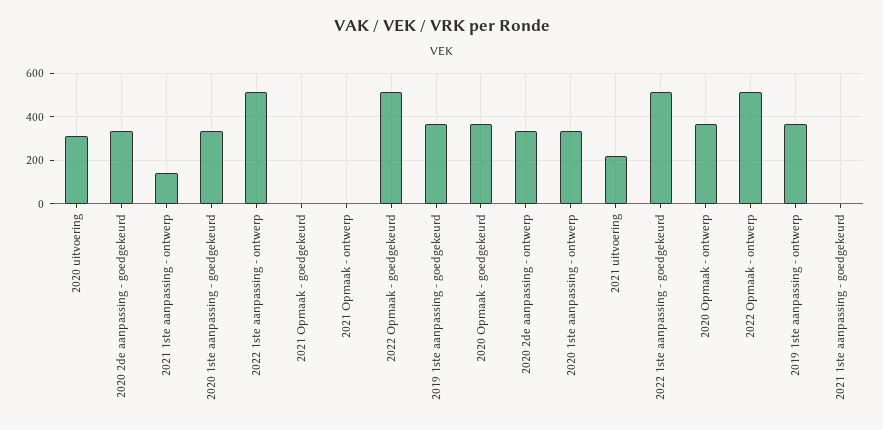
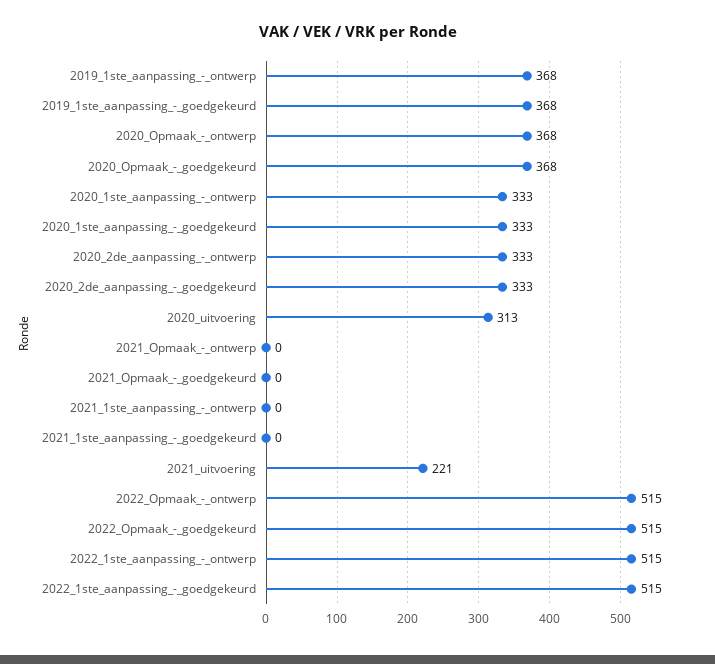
  {
    "2020 uitvoering": 313,
    "2020 2de aanpassing - goedgekeurd": 333,
-   "2021 1ste aanpassing - ontwerp": 150,
+   "2021 1ste aanpassing - ontwerp": 0,
    "2020 1ste aanpassing - goedgekeurd": 333,
    "2022 1ste aanpassing - ontwerp": 515,
    "2021 Opmaak - goedgekeurd": 0,
    "2021 Opmaak - ontwerp": 0,
    "2022 Opmaak - goedgekeurd": 515,
    "2019 1ste aanpassing - goedgekeurd": 368,
    "2020 Opmaak - goedgekeurd": 368,
    "2020 2de aanpassing - ontwerp": 333,
    "2020 1ste aanpassing - ontwerp": 333,
    "2021 uitvoering": 221,
    "2022 1ste aanpassing - goedgekeurd": 515,
    "2020 Opmaak - ontwerp": 368,
    "2022 Opmaak - ontwerp": 515,
    "2019 1ste aanpassing - ontwerp": 368,
    "2021 1ste aanpassing - goedgekeurd": 0
  }

